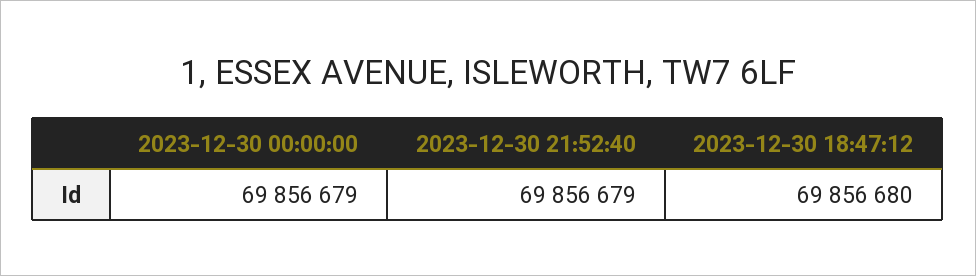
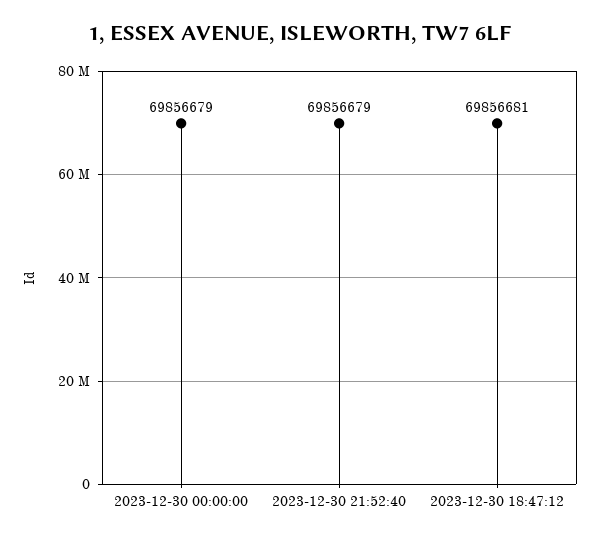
  {
    "2023-12-30 00:00:00": 69856679,
    "2023-12-30 21:52:40": 69856679,
-   "2023-12-30 18:47:12": 69856680
+   "2023-12-30 18:47:12": 69856681
  }

